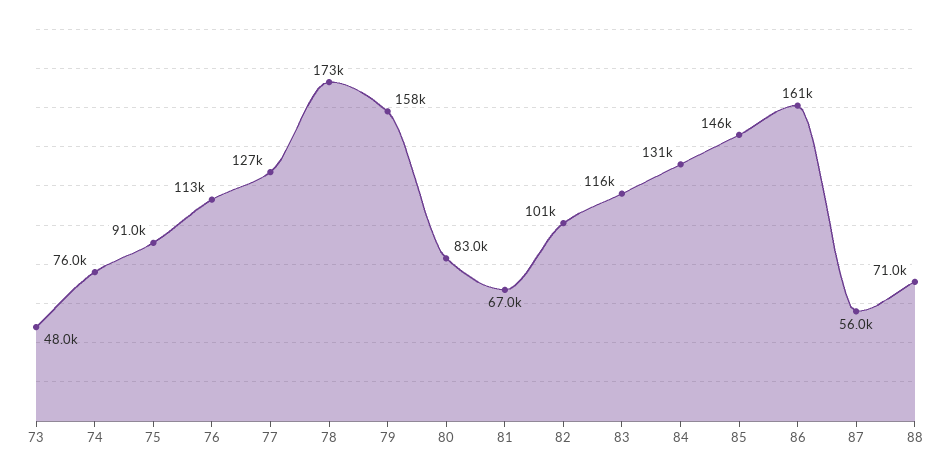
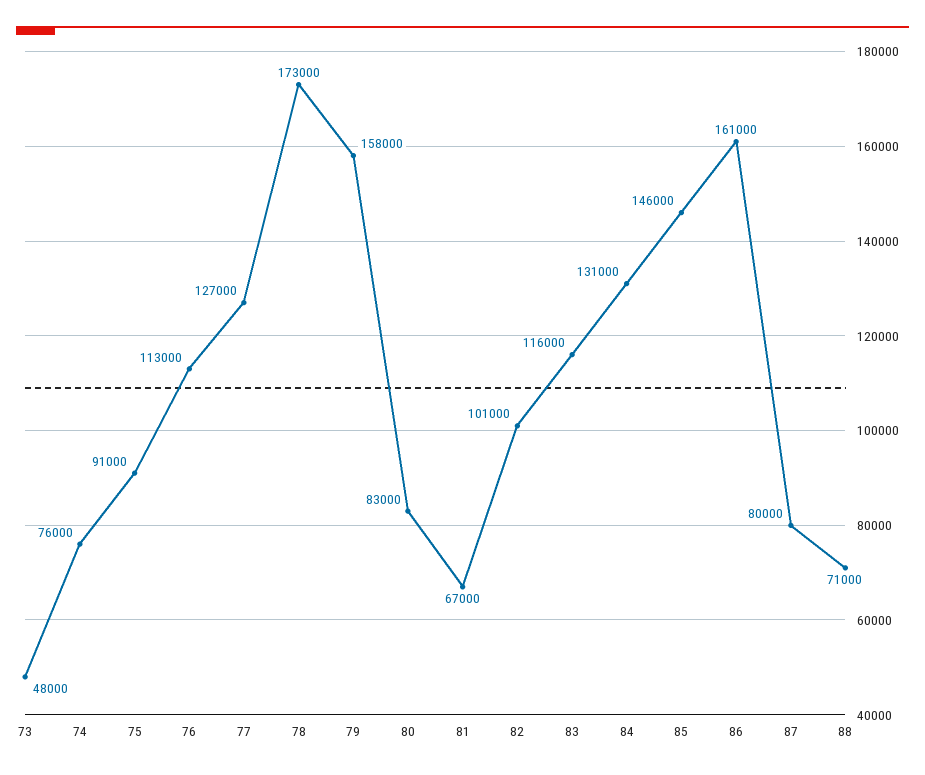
  {
    "73": 48000,
    "74": 76000,
    "75": 91000,
    "76": 113000,
    "77": 127000,
    "78": 173000,
    "79": 158000,
    "80": 83000,
    "81": 67000,
    "82": 101000,
    "83": 116000,
    "84": 131000,
    "85": 146000,
    "86": 161000,
-   "87": 56000,
+   "87": 80000,
    "88": 71000
  }

